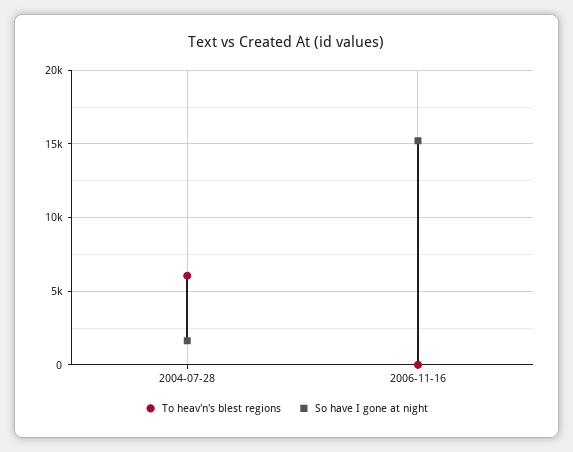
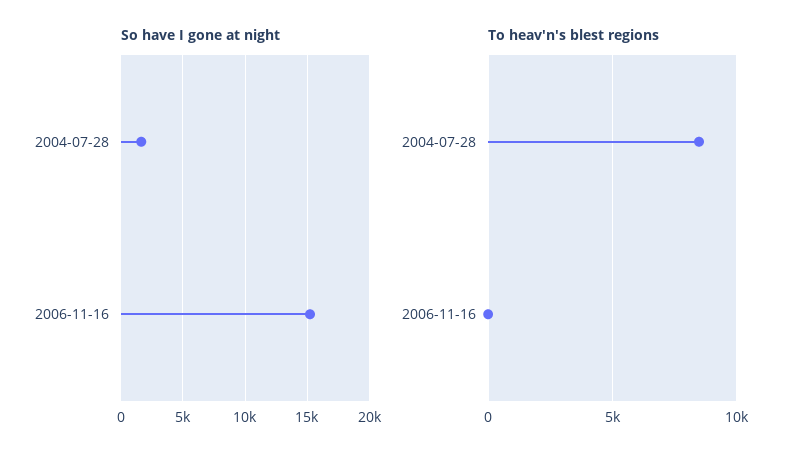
  {
    "To heav'n's blest regions": {
-     "2004-07-28": 6000,
+     "2004-07-28": 8500,
      "2006-11-16": 0
    },
    "So have I gone at night": {
      "2004-07-28": 1500,
      "2006-11-16": 15000
    }
  }

